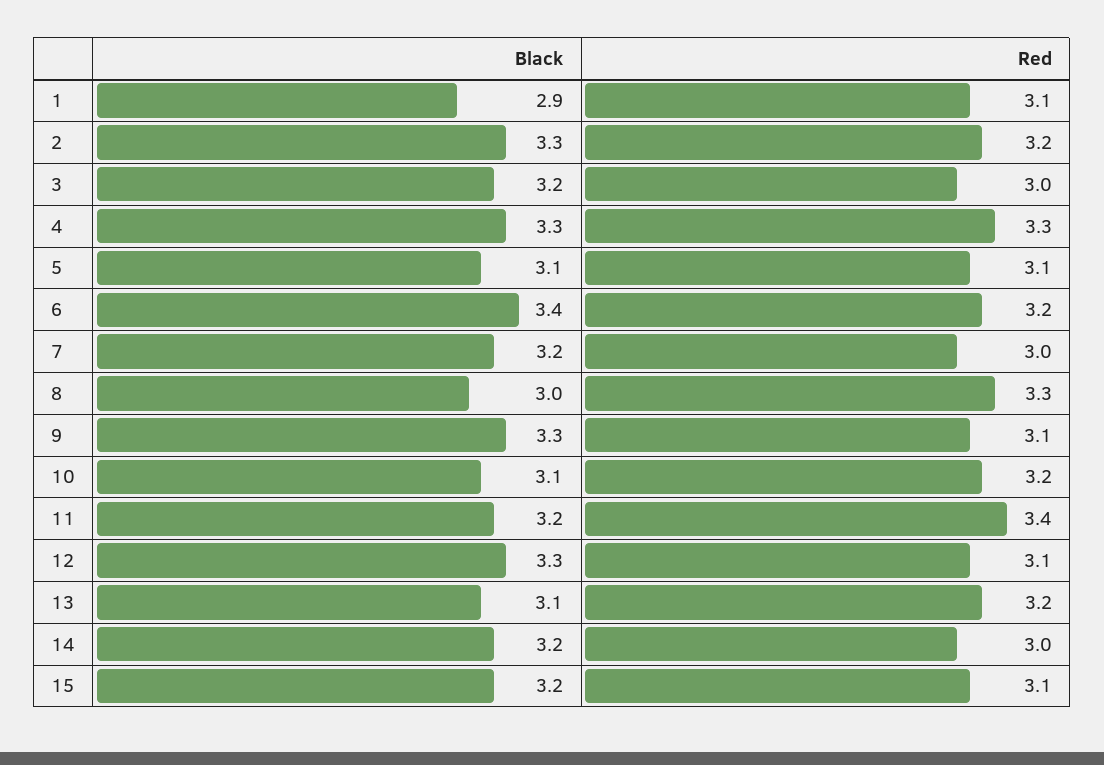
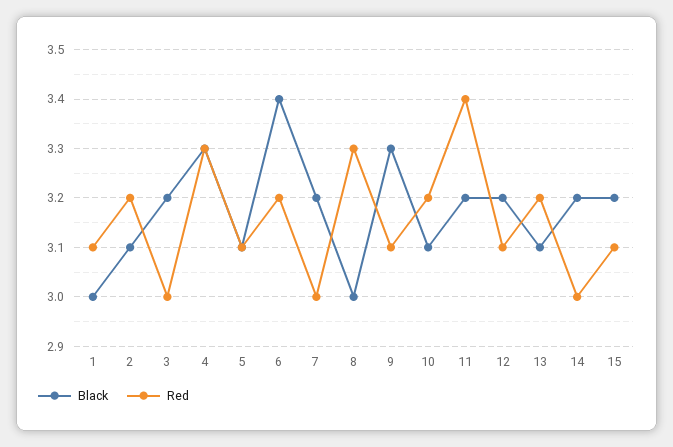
  {
    "Black": {
-     "1": 2.9,
+     "1": 3,
-     "2": 3.3,
+     "2": 3.1,
      "3": 3.2,
      "4": 3.3,
      "5": 3.1,
      "6": 3.4,
      "7": 3.2,
      "8": 3,
      "9": 3.3,
      "10": 3.1,
      "11": 3.2,
-     "12": 3.3,
+     "12": 3.2,
      "13": 3.1,
      "14": 3.2,
      "15": 3.2
    },
    "Red": {
      "1": 3.1,
      "2": 3.2,
      "3": 3,
      "4": 3.3,
      "5": 3.1,
      "6": 3.2,
      "7": 3,
      "8": 3.3,
      "9": 3.1,
      "10": 3.2,
      "11": 3.4,
      "12": 3.1,
      "13": 3.2,
      "14": 3,
      "15": 3.1
    }
  }

